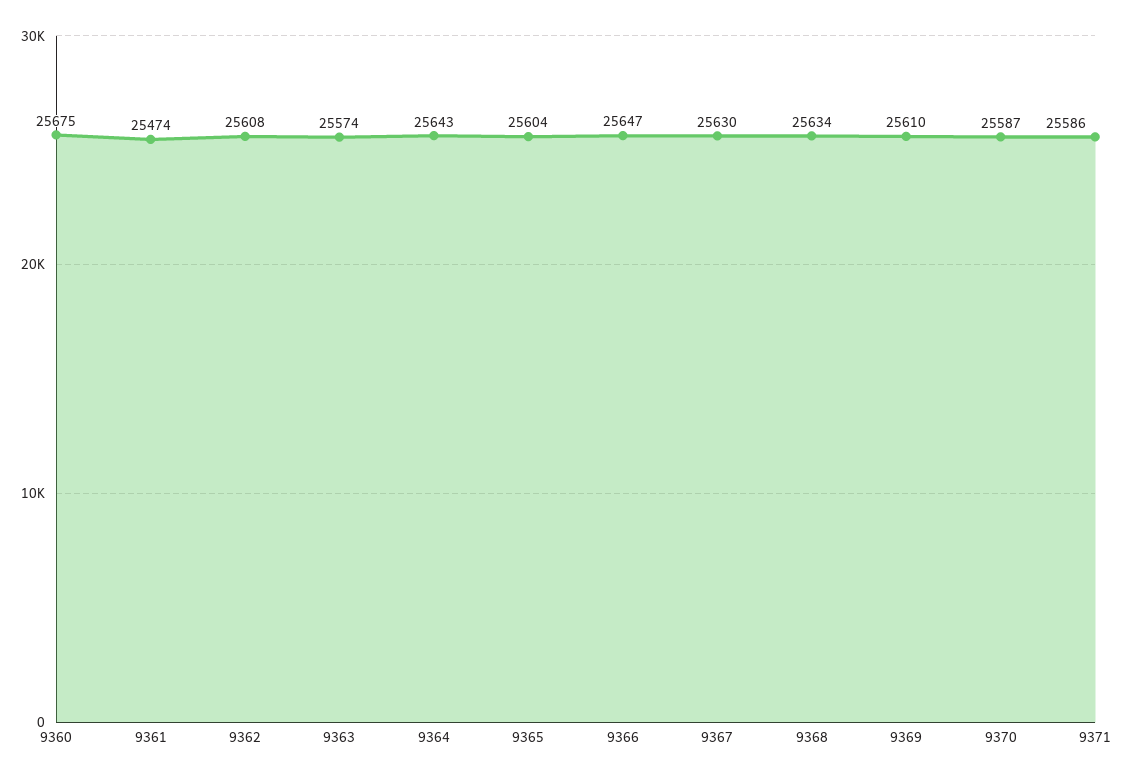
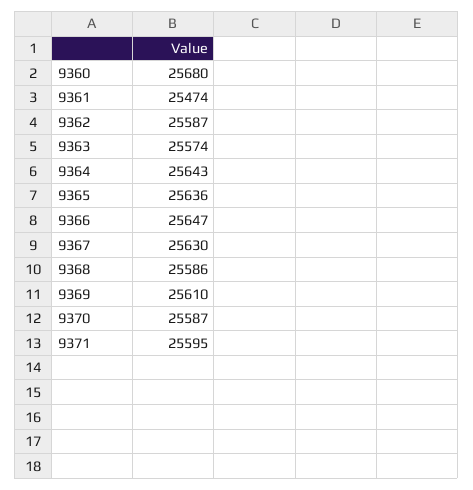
  {
-   "9360": 25675,
+   "9360": 25680,
    "9361": 25474,
-   "9362": 25608,
+   "9362": 25587,
    "9363": 25574,
    "9364": 25643,
-   "9365": 25604,
+   "9365": 25636,
    "9366": 25647,
    "9367": 25630,
-   "9368": 25634,
+   "9368": 25586,
    "9369": 25610,
    "9370": 25587,
-   "9371": 25586
+   "9371": 25595
  }

